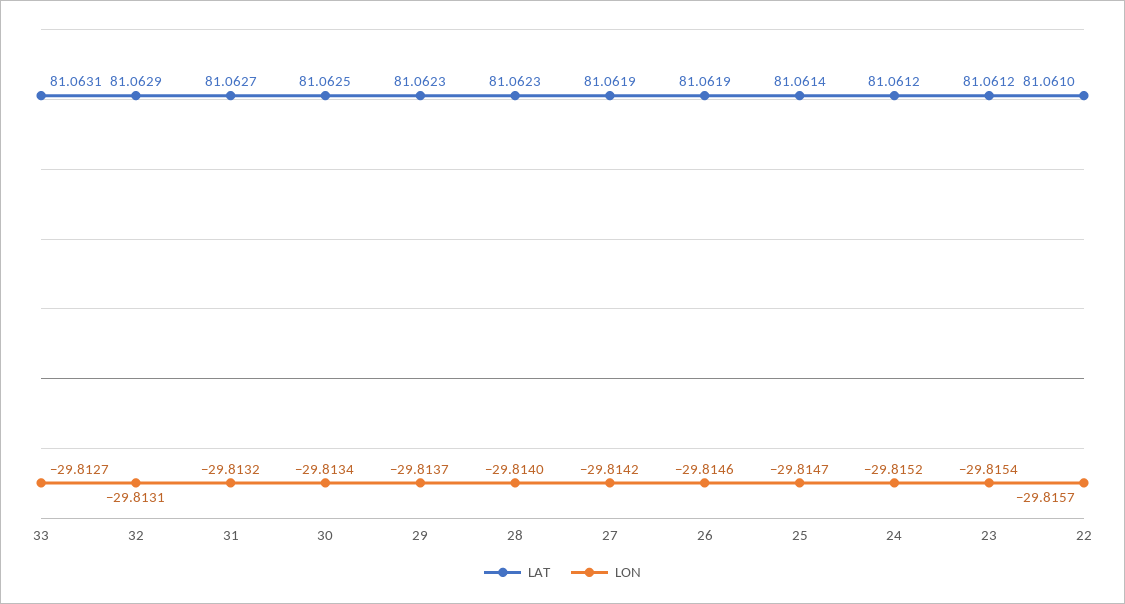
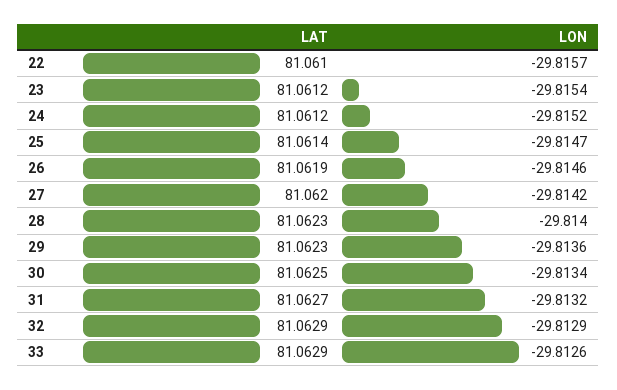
  {
    "LAT": {
-     "33": 81.0631,
+     "33": 81.0629,
      "32": 81.0629,
      "31": 81.0627,
      "30": 81.0625,
      "29": 81.0623,
      "28": 81.0623,
-     "27": 81.0619,
+     "27": 81.062,
      "26": 81.0619,
      "25": 81.0614,
      "24": 81.0612,
      "23": 81.0612,
      "22": 81.061
    },
    "LON": {
-     "33": -29.8127,
+     "33": -29.8126,
-     "32": -29.8131,
+     "32": -29.8129,
      "31": -29.8132,
      "30": -29.8134,
-     "29": -29.8137,
+     "29": -29.8136,
      "28": -29.814,
      "27": -29.8142,
      "26": -29.8146,
      "25": -29.8147,
      "24": -29.8152,
      "23": -29.8154,
      "22": -29.8157
    }
  }

